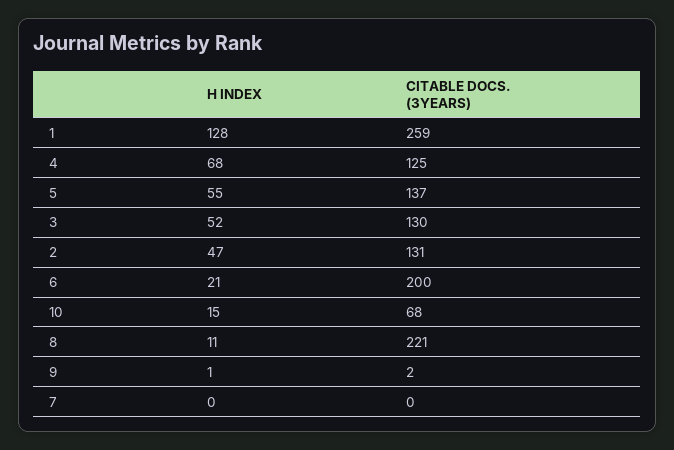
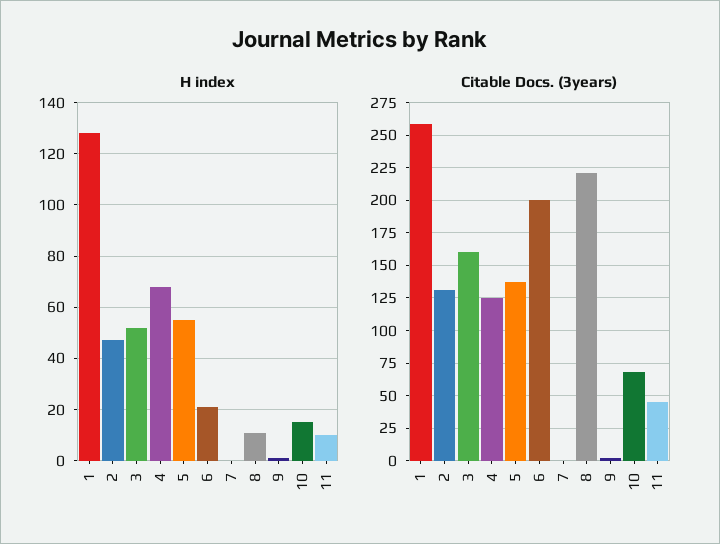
  {
    "H INDEX": {
      "1": 128,
      "4": 68,
      "5": 55,
      "3": 52,
      "2": 47,
      "6": 21,
      "10": 15,
      "8": 11,
      "9": 1,
-     "7": 0
+     "7": 0,
+     "11": 10
    },
    "CITABLE DOCS. (3YEARS)": {
      "1": 259,
      "4": 125,
      "5": 137,
-     "3": 130,
+     "3": 160,
      "2": 131,
      "6": 200,
      "10": 68,
      "8": 221,
      "9": 2,
-     "7": 0
+     "7": 0,
+     "11": 45
    }
  }

